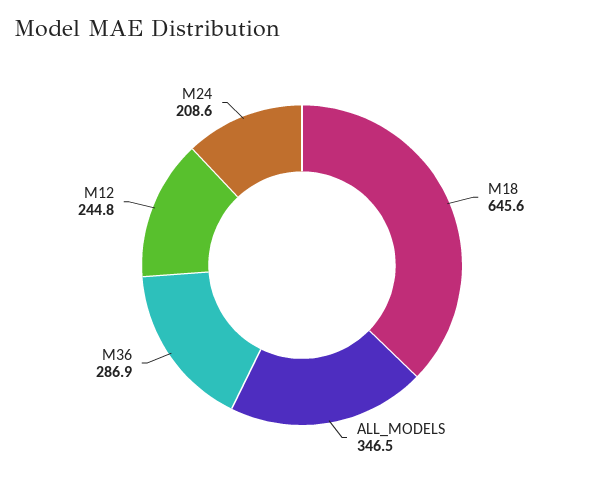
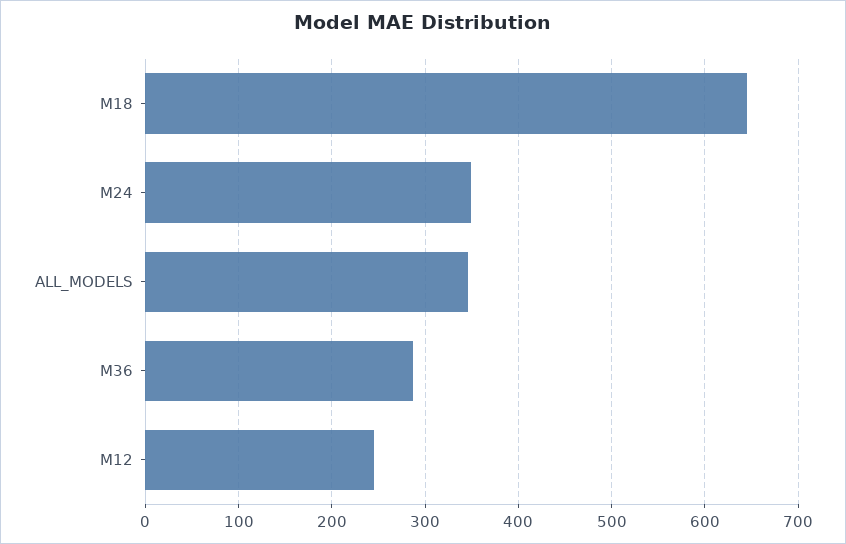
  {
    "M18": 645.6,
    "ALL_MODELS": 346.5,
    "M36": 286.9,
    "M12": 244.8,
-   "M24": 208.6
+   "M24": 350
  }

